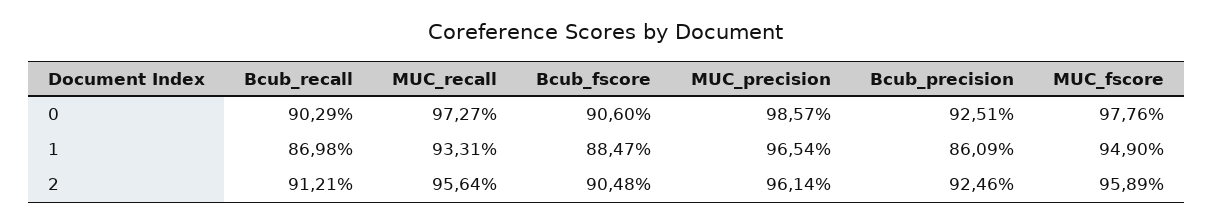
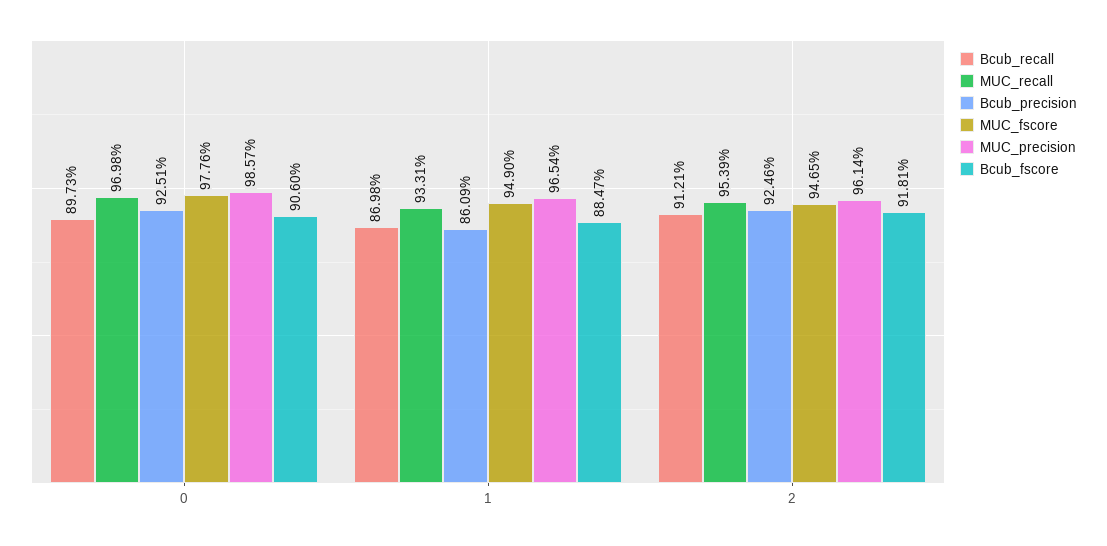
  {
    "Bcub_recall": {
-     "0": 90.29,
+     "0": 89.73,
      "1": 86.98,
      "2": 91.21
    },
    "MUC_recall": {
-     "0": 97.27,
+     "0": 96.98,
      "1": 93.31,
-     "2": 95.64
+     "2": 95.39
    },
    "Bcub_fscore": {
      "0": 90.6,
      "1": 88.47,
-     "2": 90.48
+     "2": 91.81
    },
    "MUC_precision": {
      "0": 98.57,
      "1": 96.54,
      "2": 96.14
    },
    "Bcub_precision": {
      "0": 92.51,
      "1": 86.09,
      "2": 92.46
    },
    "MUC_fscore": {
      "0": 97.76,
      "1": 94.9,
-     "2": 95.89
+     "2": 94.65
    }
  }

